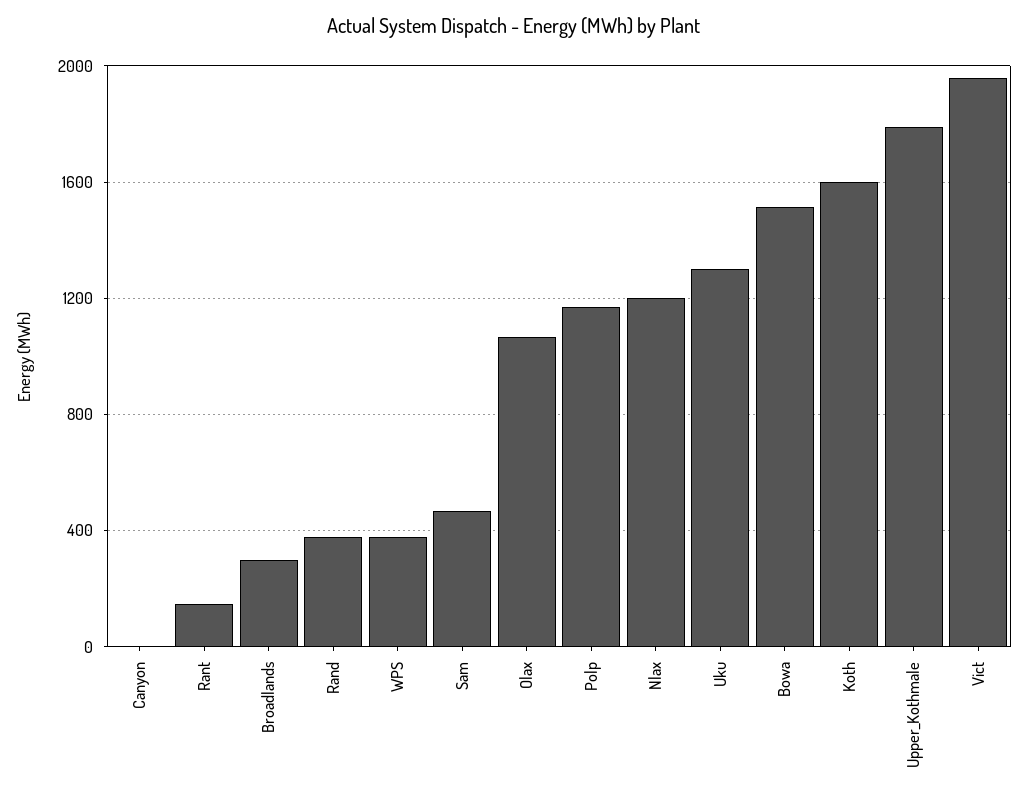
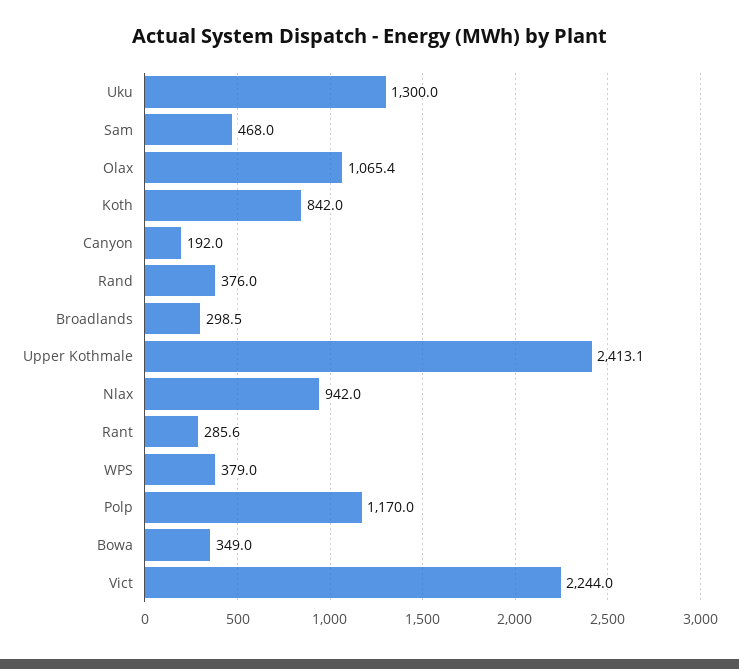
  {
-   "Canyon": 0,
+   "Canyon": 192,
-   "Rant": 150,
+   "Rant": 285.6,
    "Broadlands": 298.5,
    "Rand": 376,
    "WPS": 379,
    "Sam": 468,
    "Olax": 1065.4,
    "Polp": 1170,
-   "Nlax": 1200,
+   "Nlax": 942,
    "Uku": 1300,
-   "Bowa": 1500,
+   "Bowa": 349,
-   "Koth": 1600,
+   "Koth": 842,
-   "Upper_Kothmale": 1800,
+   "Upper_Kothmale": 2413.1,
-   "Vict": 1950
+   "Vict": 2244
  }

